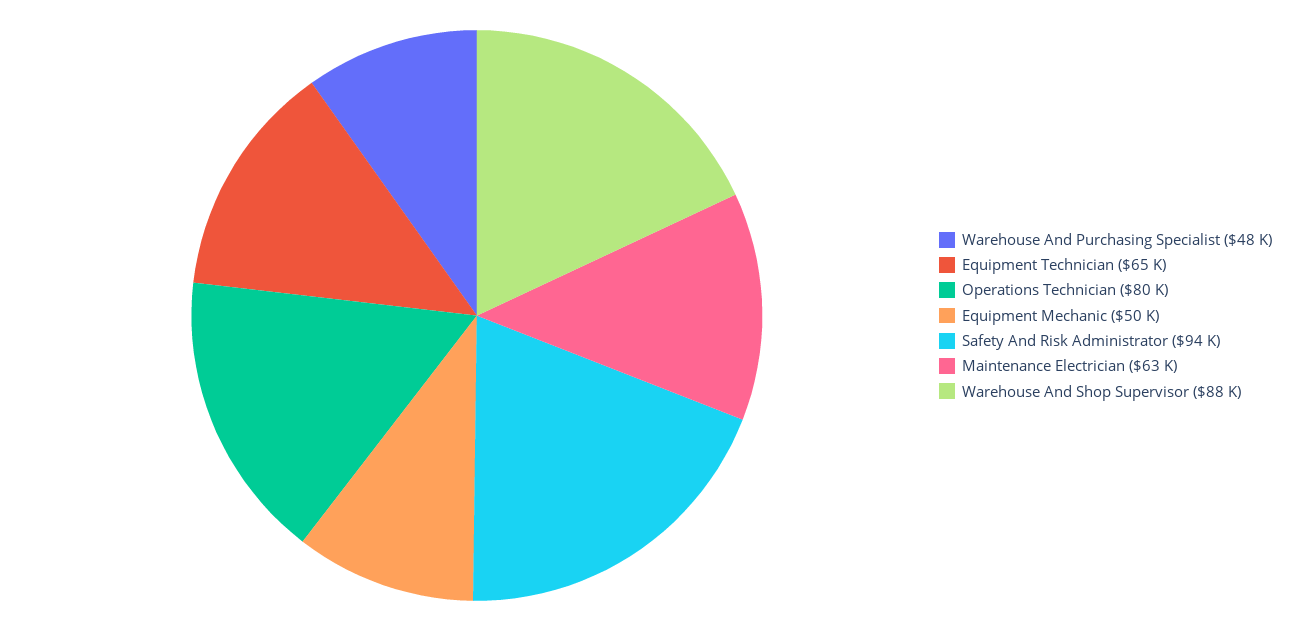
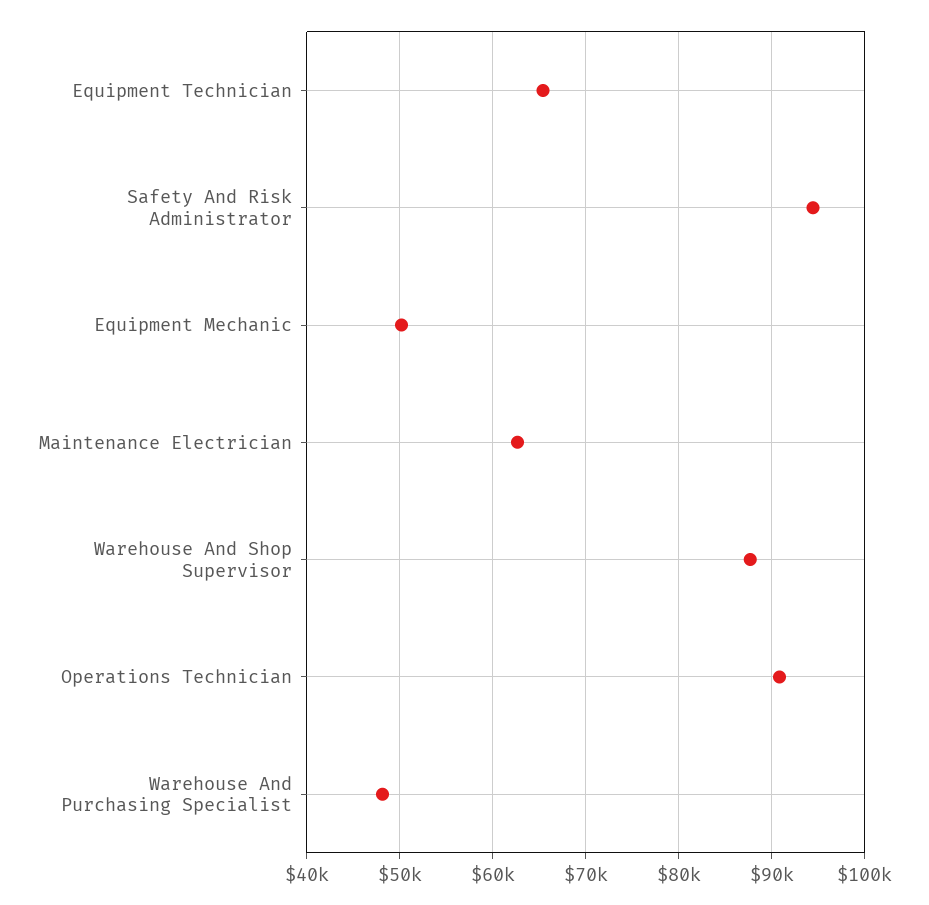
  {
    "Warehouse And Purchasing Specialist": 48000,
    "Equipment Technician": 65000,
-   "Operations Technician": 80000,
+   "Operations Technician": 91000,
    "Equipment Mechanic": 50000,
    "Safety And Risk Administrator": 94000,
    "Maintenance Electrician": 63000,
    "Warehouse And Shop Supervisor": 88000
  }

